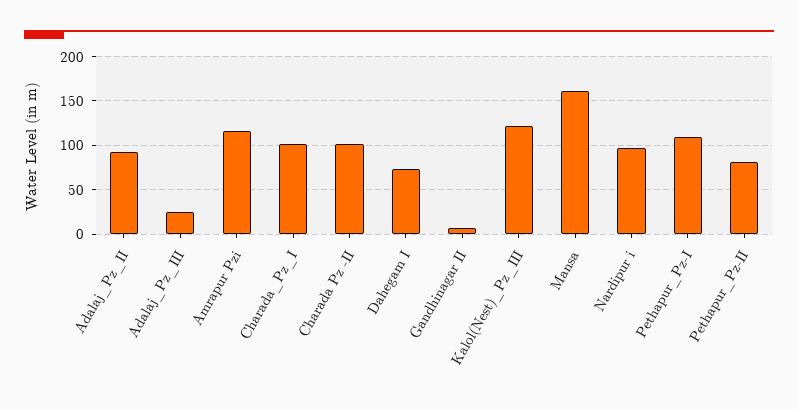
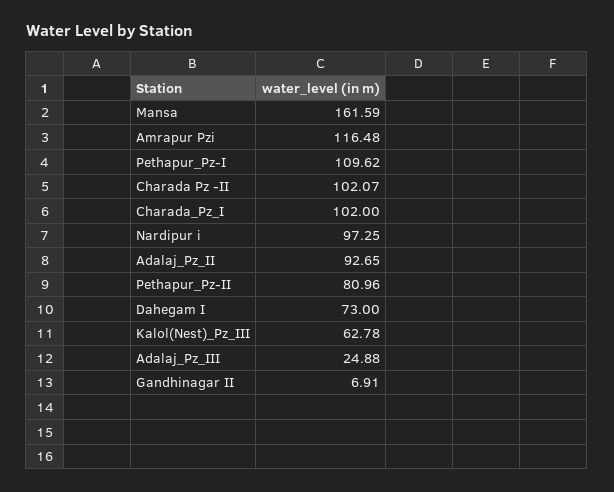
  {
    "Adalaj_Pz_II": 92.65,
    "Adalaj_Pz_III": 24.88,
    "Amrapur Pzi": 116.48,
    "Charada_Pz_I": 102,
    "Charada Pz -II": 102.07,
    "Dahegam I": 73,
    "Gandhinagar II": 6.91,
-   "Kalol(Nest)_Pz_III": 120,
+   "Kalol(Nest)_Pz_III": 62.78,
    "Mansa": 161.59,
    "Nardipur i": 97.25,
    "Pethapur_Pz-I": 109.62,
    "Pethapur_Pz-II": 80.96
  }

